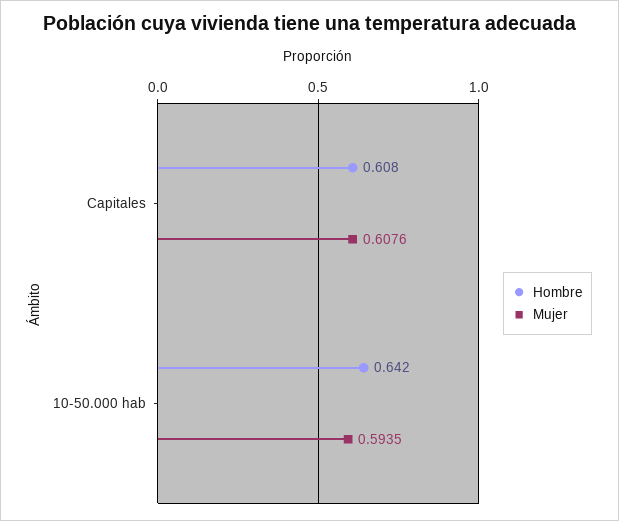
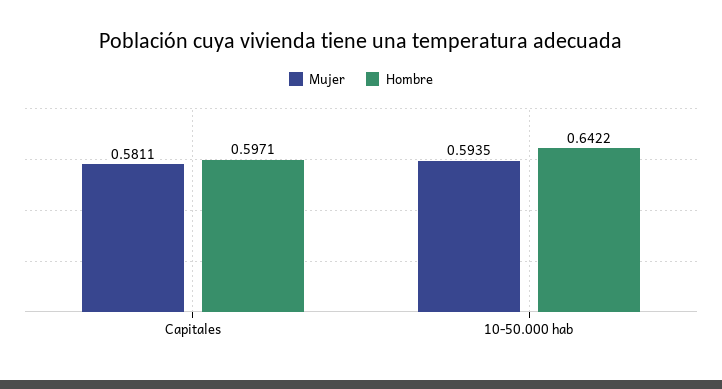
  {
    "Hombre": {
-     "Capitales": 0.608,
+     "Capitales": 0.5971,
      "10-50.000 hab": 0.6422
    },
    "Mujer": {
-     "Capitales": 0.6076,
+     "Capitales": 0.5811,
      "10-50.000 hab": 0.5935
    }
  }

